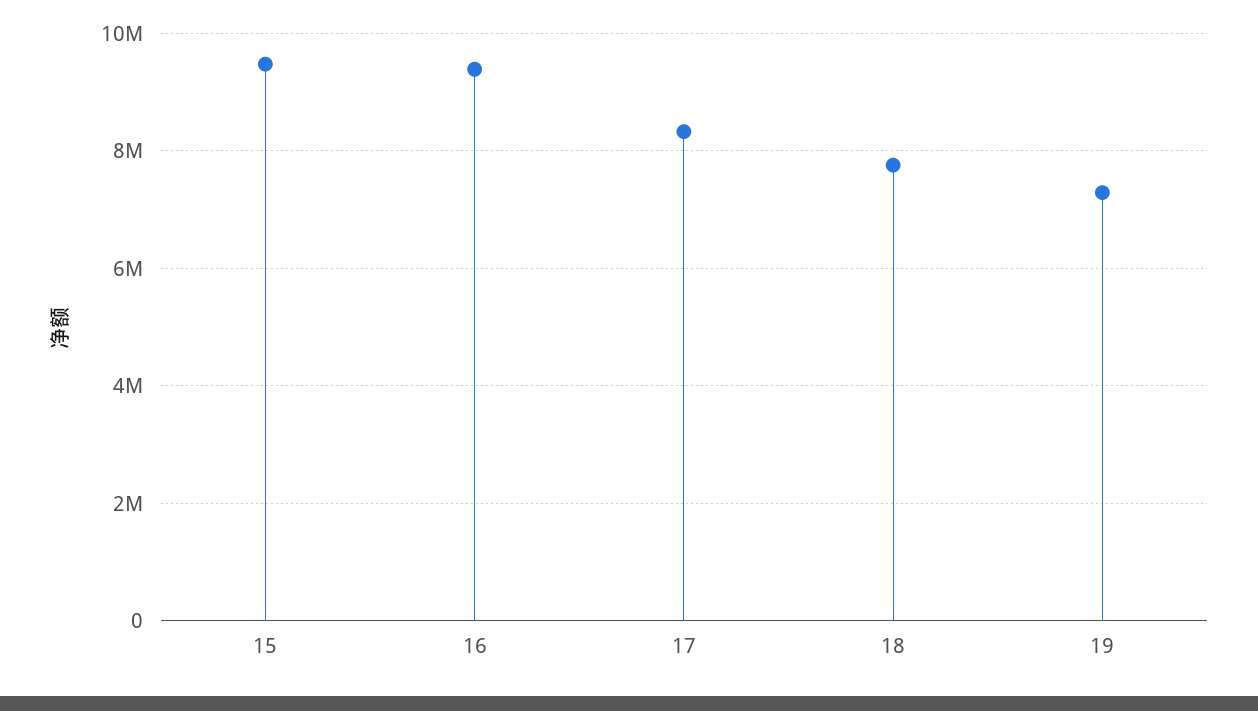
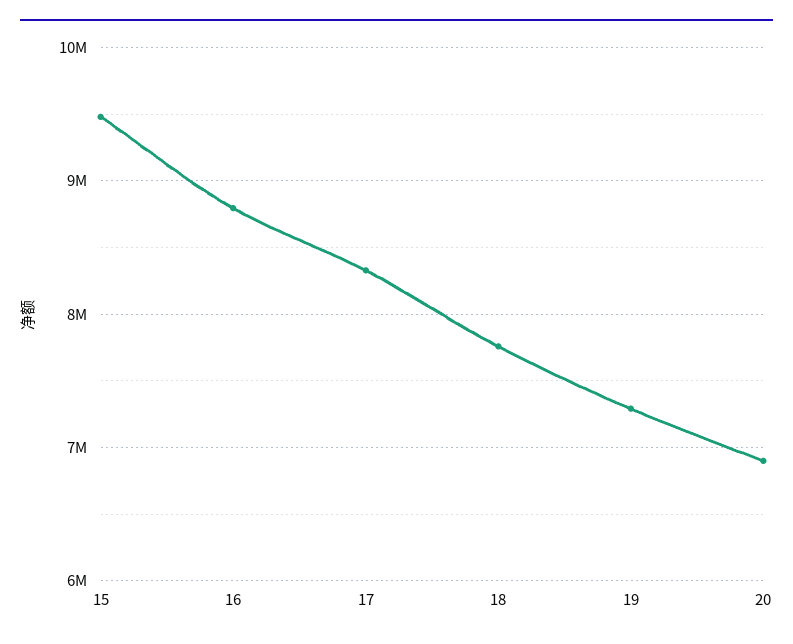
  {
    "15": 9500000,
-   "16": 9400000,
+   "16": 8800000,
    "17": 8300000,
    "18": 7800000,
-   "19": 7300000
+   "19": 7300000,
+   "20": 6900000
  }

